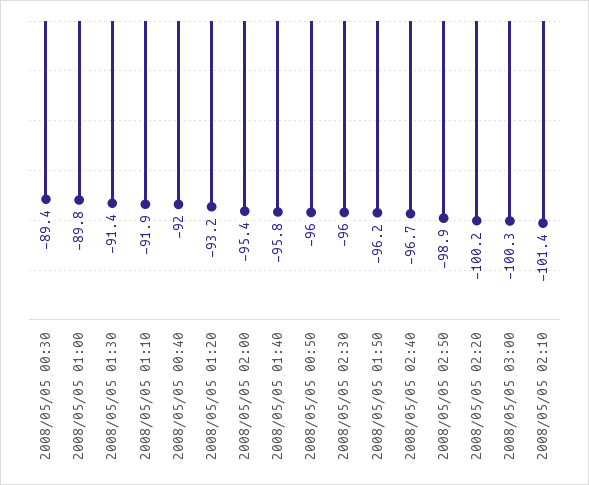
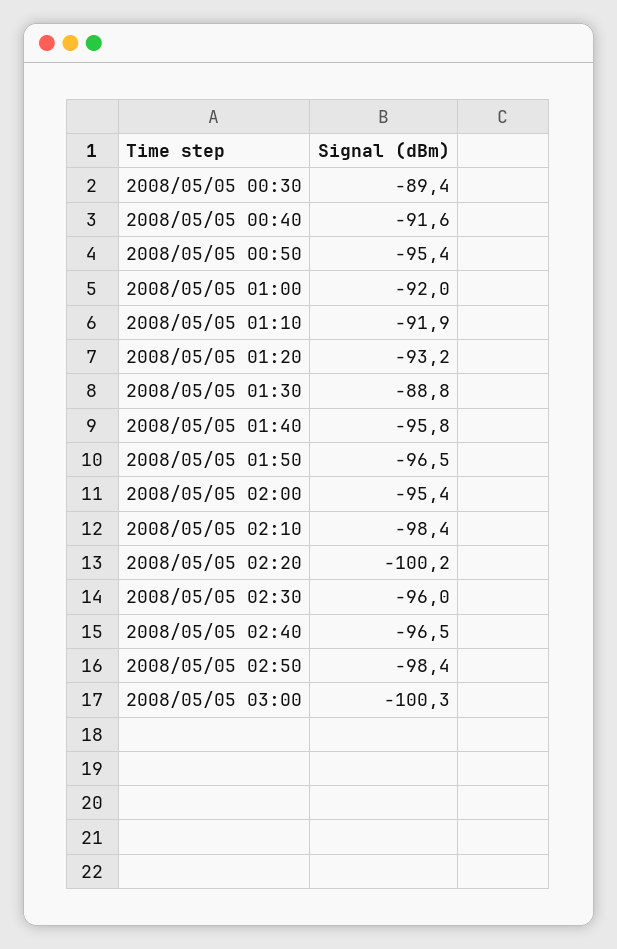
  {
    "2008/05/05 00:30": -89.4,
-   "2008/05/05 01:00": -89.8,
+   "2008/05/05 01:00": -92,
-   "2008/05/05 01:30": -91.4,
+   "2008/05/05 01:30": -88.8,
    "2008/05/05 01:10": -91.9,
-   "2008/05/05 00:40": -92,
+   "2008/05/05 00:40": -91.6,
    "2008/05/05 01:20": -93.2,
    "2008/05/05 02:00": -95.4,
    "2008/05/05 01:40": -95.8,
-   "2008/05/05 00:50": -96,
+   "2008/05/05 00:50": -95.4,
    "2008/05/05 02:30": -96,
-   "2008/05/05 01:50": -96.2,
+   "2008/05/05 01:50": -96.5,
-   "2008/05/05 02:40": -96.7,
+   "2008/05/05 02:40": -96.5,
-   "2008/05/05 02:50": -98.9,
+   "2008/05/05 02:50": -98.4,
    "2008/05/05 02:20": -100.2,
    "2008/05/05 03:00": -100.3,
-   "2008/05/05 02:10": -101.4
+   "2008/05/05 02:10": -98.4
  }

